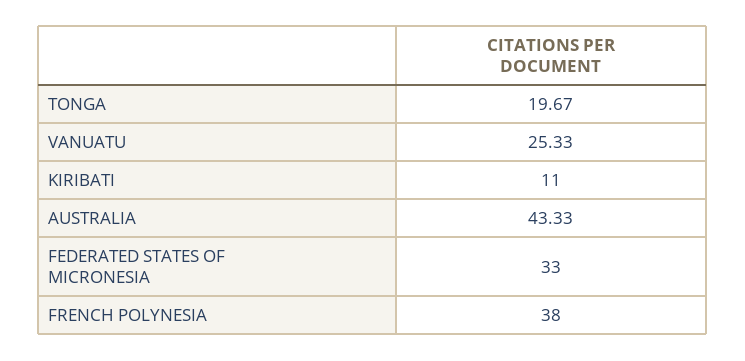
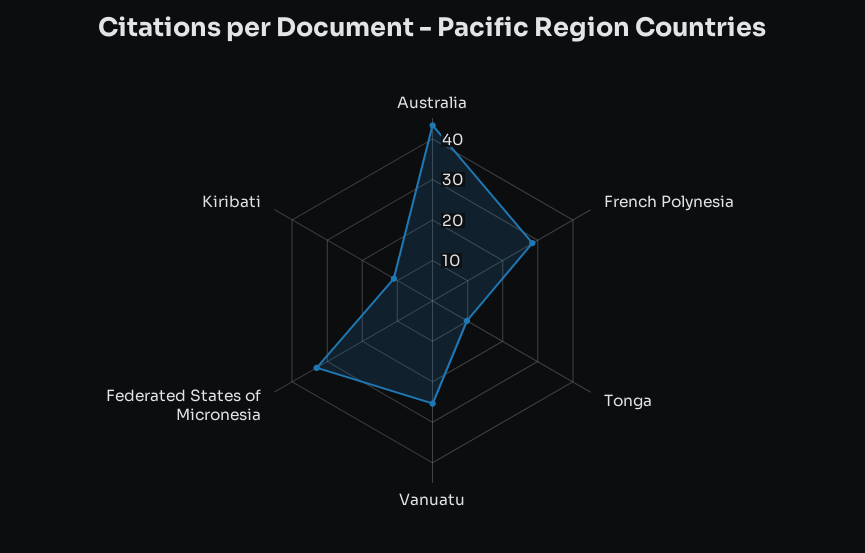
  {
-   "TONGA": 19.67,
+   "TONGA": 10,
    "VANUATU": 25.33,
    "KIRIBATI": 11,
    "AUSTRALIA": 43.33,
    "FEDERATED STATES OF MICRONESIA": 33,
-   "FRENCH POLYNESIA": 38
+   "FRENCH POLYNESIA": 28
  }

